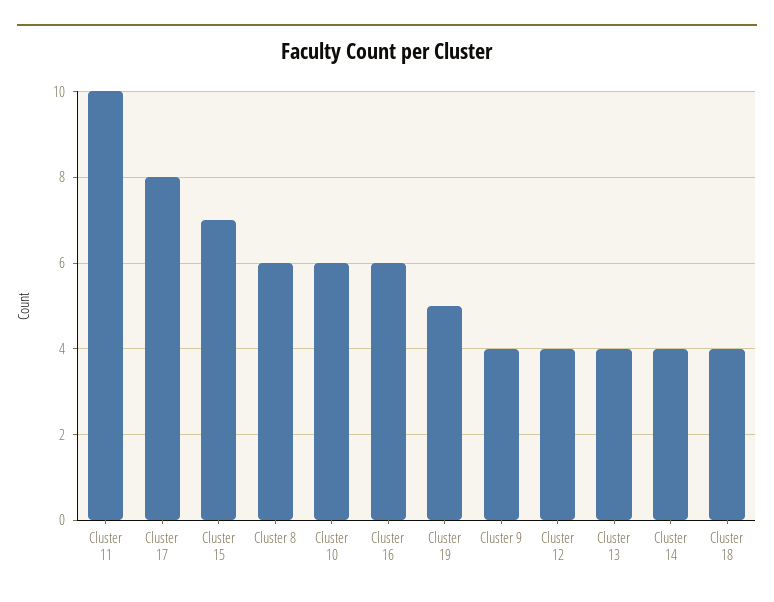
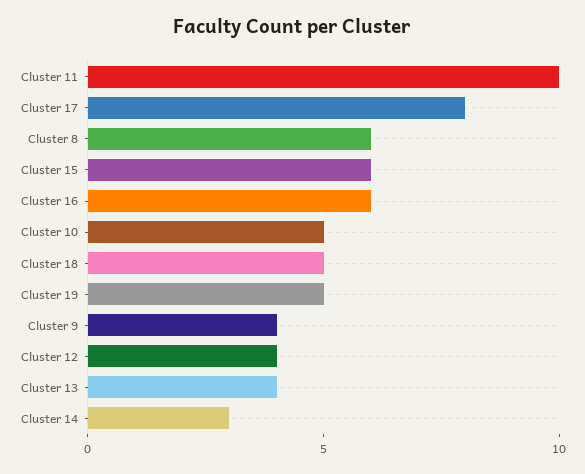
  {
    "Cluster 11": 10,
    "Cluster 17": 8,
-   "Cluster 15": 7,
+   "Cluster 15": 6,
    "Cluster 8": 6,
-   "Cluster 10": 6,
+   "Cluster 10": 5,
    "Cluster 16": 6,
    "Cluster 19": 5,
    "Cluster 9": 4,
    "Cluster 12": 4,
    "Cluster 13": 4,
-   "Cluster 14": 4,
+   "Cluster 14": 3,
-   "Cluster 18": 4
+   "Cluster 18": 5
  }

